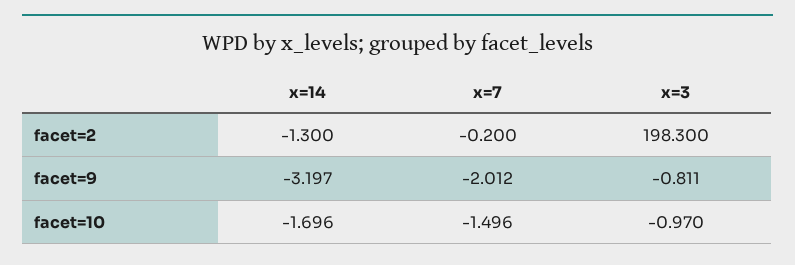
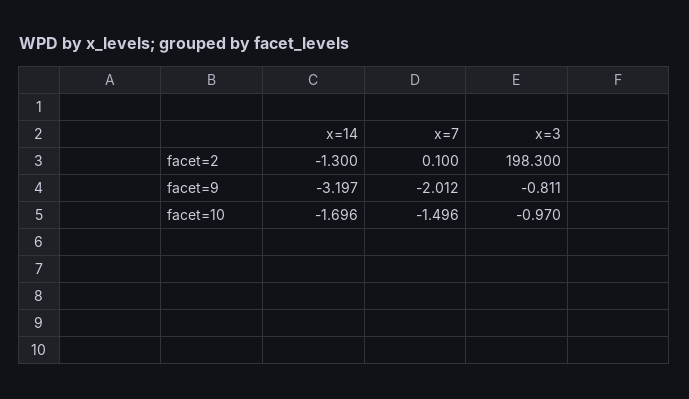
  {
    "x=14": {
      "facet=2": -1.3,
      "facet=9": -3.197,
      "facet=10": -1.696
    },
    "x=7": {
-     "facet=2": -0.2,
+     "facet=2": 0.1,
      "facet=9": -2.012,
      "facet=10": -1.496
    },
    "x=3": {
      "facet=2": 198.3,
      "facet=9": -0.811,
      "facet=10": -0.97
    }
  }

